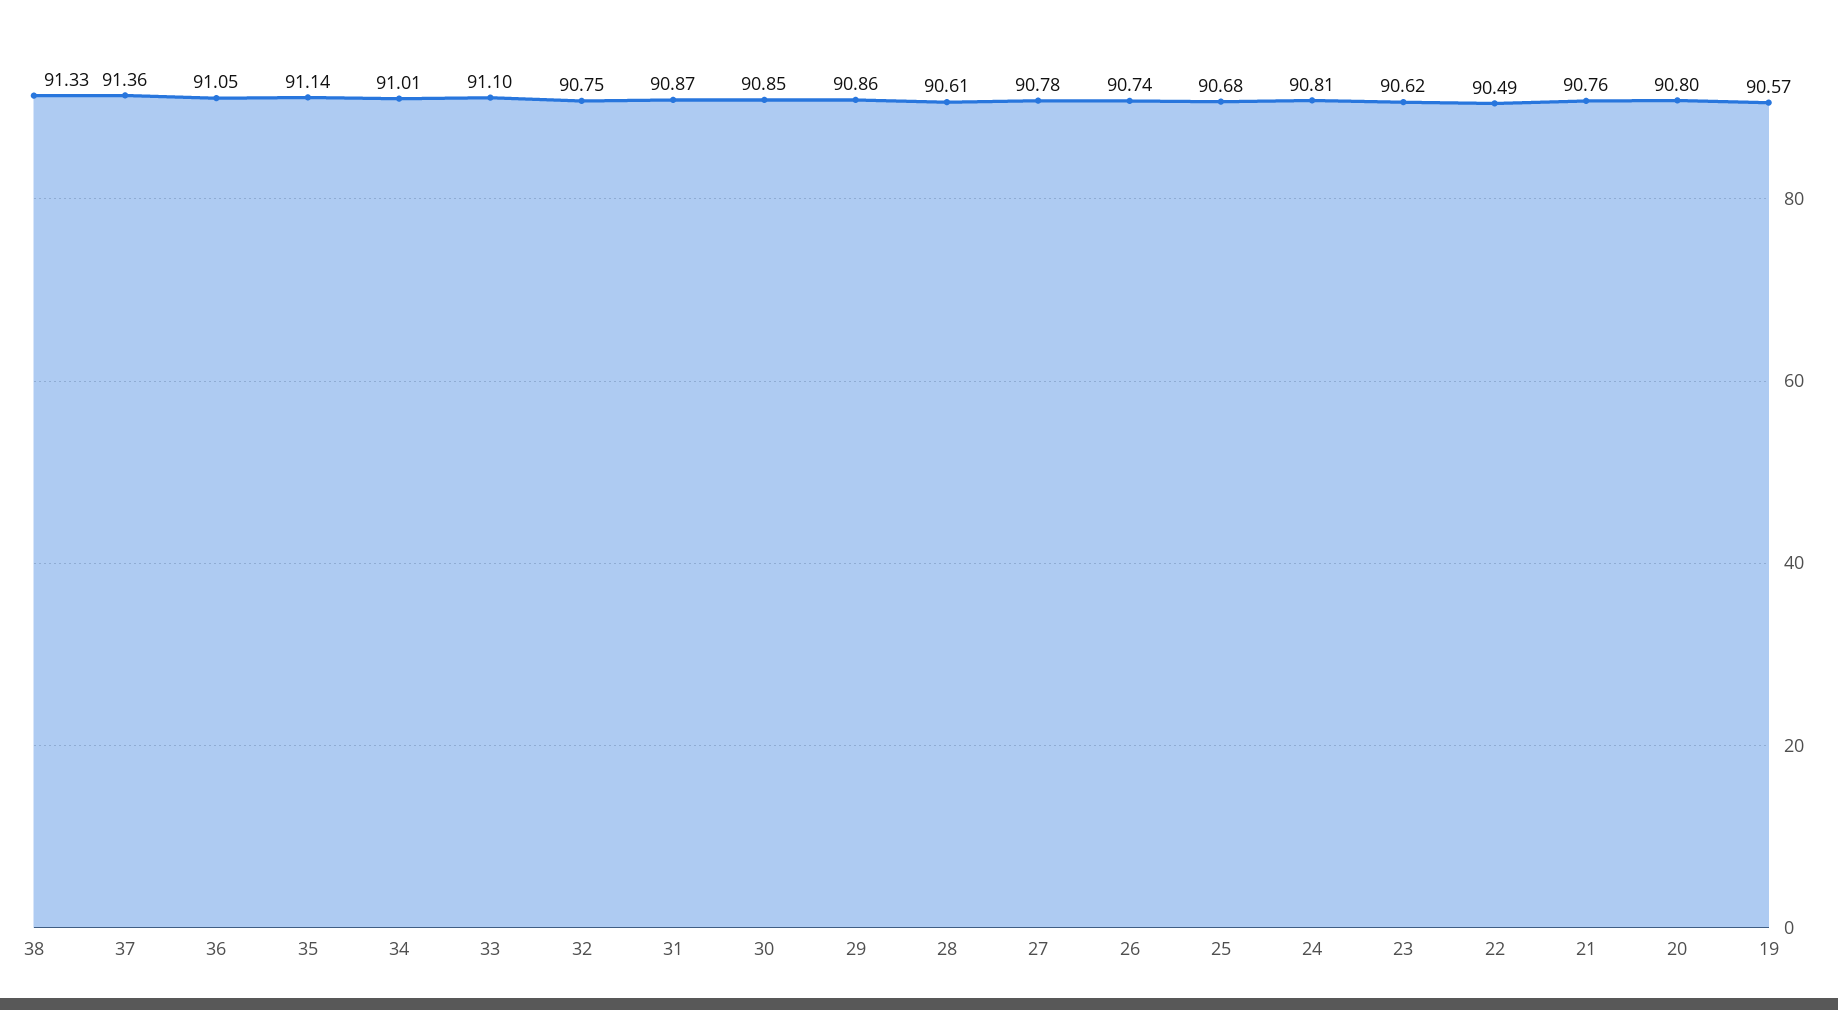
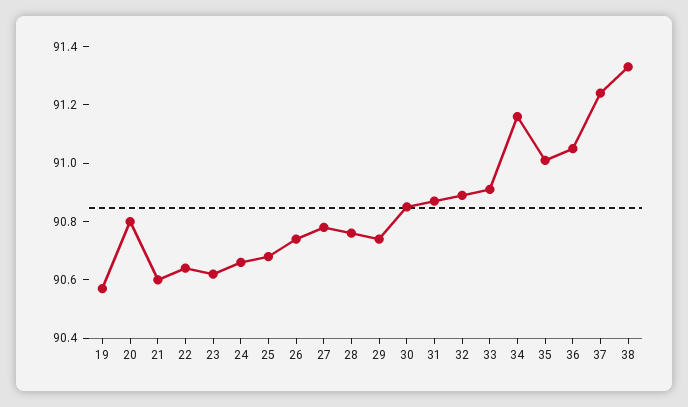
  {
    "38": 91.33,
-   "37": 91.36,
+   "37": 91.25,
    "36": 91.05,
-   "35": 91.14,
+   "35": 91,
-   "34": 91.01,
+   "34": 91.15,
-   "33": 91.1,
+   "33": 90.9,
-   "32": 90.75,
+   "32": 90.9,
    "31": 90.87,
    "30": 90.85,
-   "29": 90.86,
+   "29": 90.75,
-   "28": 90.61,
+   "28": 90.75,
    "27": 90.78,
    "26": 90.74,
    "25": 90.68,
-   "24": 90.81,
+   "24": 90.65,
    "23": 90.62,
-   "22": 90.49,
+   "22": 90.65,
-   "21": 90.76,
+   "21": 90.6,
    "20": 90.8,
    "19": 90.57
  }

